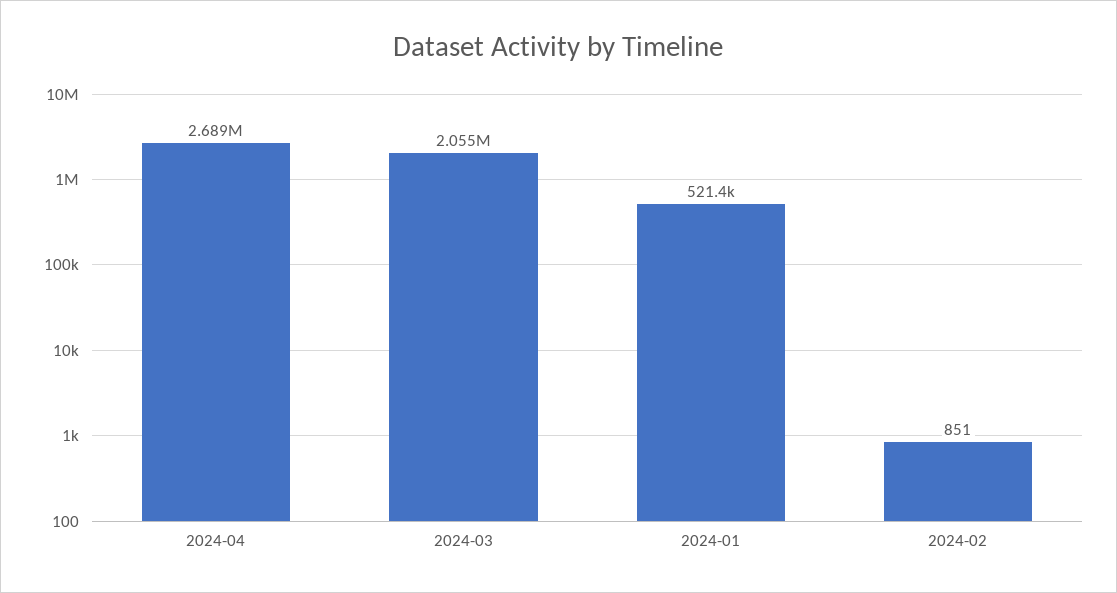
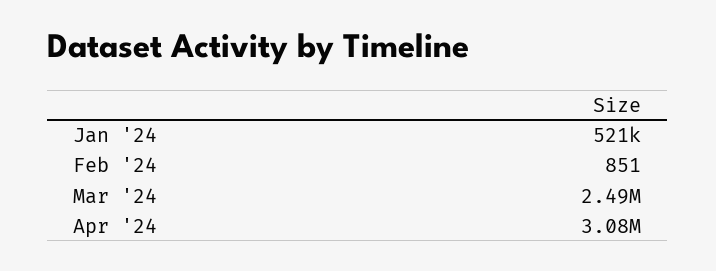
  {
-   "2024-04": 2689000,
+   "2024-04": 3080000,
-   "2024-03": 2055000,
+   "2024-03": 2490000,
    "2024-01": 521400,
    "2024-02": 851
  }

